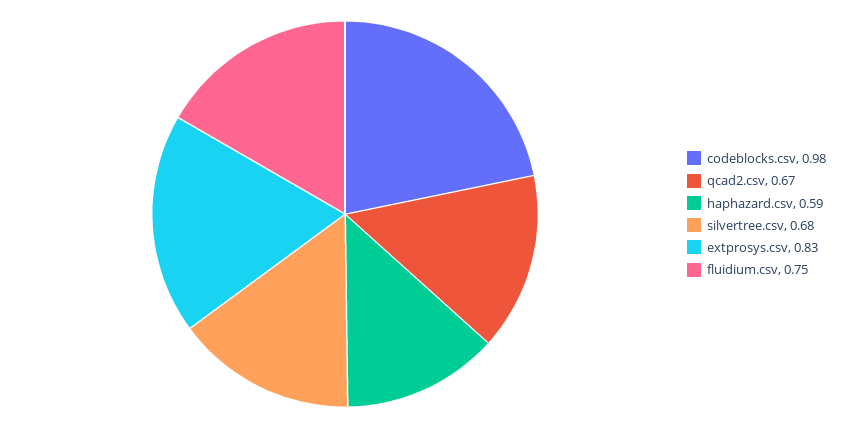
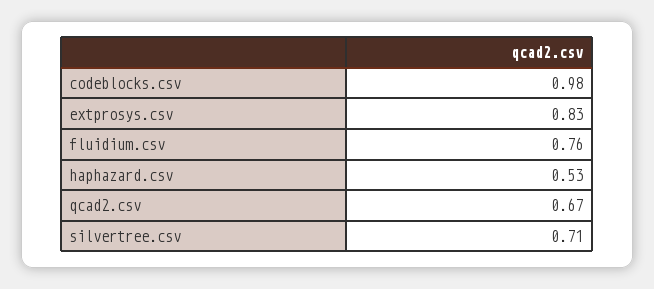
  {
    "codeblocks.csv": 0.98,
    "qcad2.csv": 0.67,
-   "haphazard.csv": 0.59,
+   "haphazard.csv": 0.53,
-   "silvertree.csv": 0.68,
+   "silvertree.csv": 0.71,
    "extprosys.csv": 0.83,
-   "fluidium.csv": 0.75
+   "fluidium.csv": 0.76
  }

